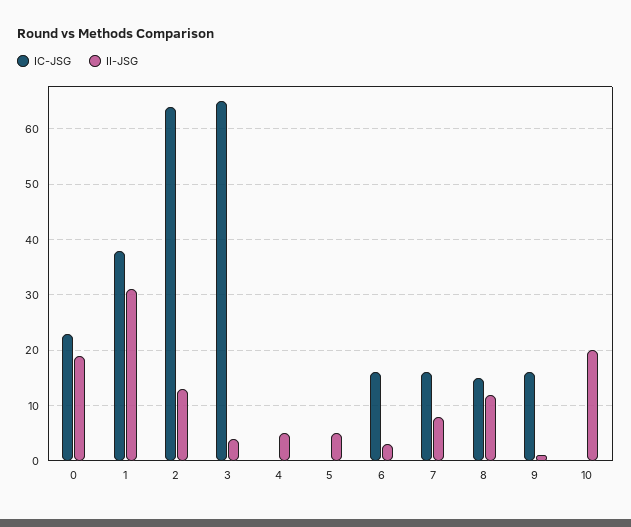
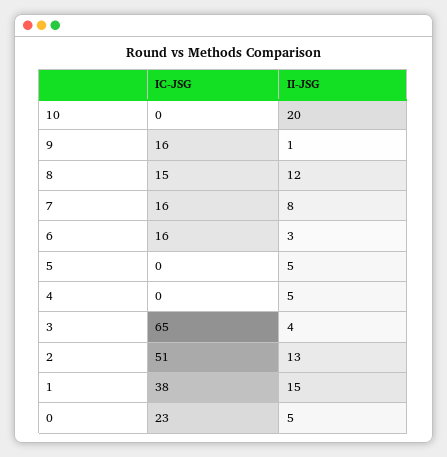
  {
    "IC-JSG": {
      "0": 23,
      "1": 38,
-     "2": 65,
+     "2": 51,
      "3": 65,
      "4": 0,
      "5": 0,
      "6": 16,
      "7": 16,
      "8": 15,
      "9": 16,
      "10": 0
    },
    "II-JSG": {
-     "0": 20,
+     "0": 5,
-     "1": 30,
+     "1": 15,
      "2": 13,
      "3": 4,
      "4": 5,
      "5": 5,
      "6": 3,
      "7": 8,
      "8": 12,
      "9": 1,
      "10": 20
    }
  }

